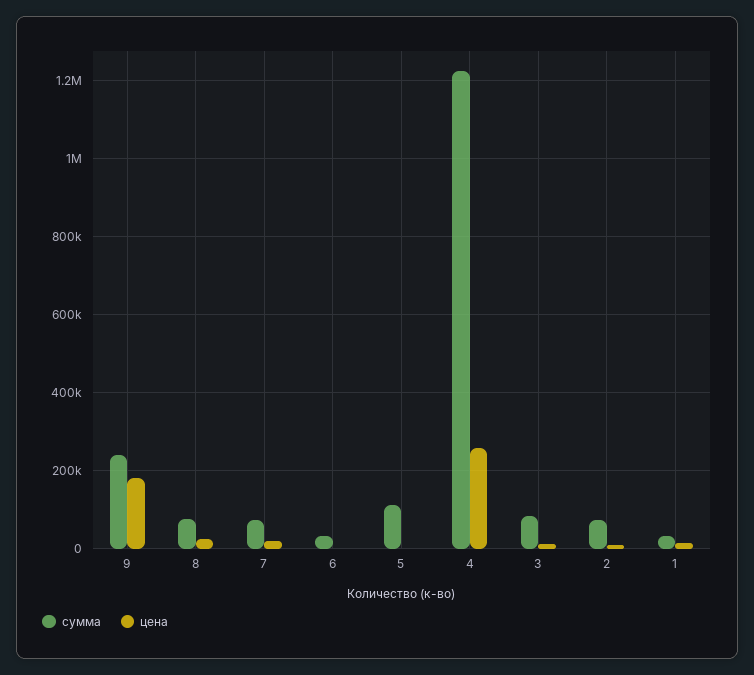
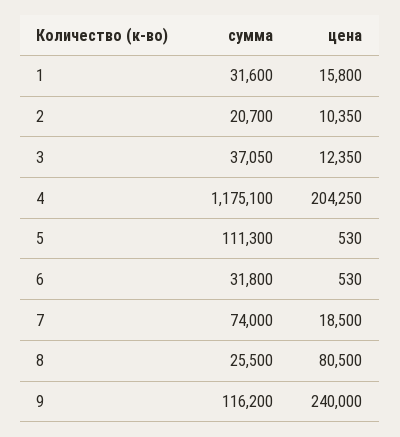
  {
    "сумма": {
-     "9": 240000,
+     "9": 116200,
-     "8": 80000,
+     "8": 25500,
      "7": 74000,
      "6": 31800,
      "5": 111300,
-     "4": 1220000,
+     "4": 1175100,
-     "3": 80000,
+     "3": 37050,
-     "2": 80000,
+     "2": 20700,
      "1": 31600
    },
    "цена": {
-     "9": 180000,
+     "9": 240000,
-     "8": 20000,
+     "8": 80500,
      "7": 18500,
      "6": 530,
      "5": 530,
-     "4": 260000,
+     "4": 204250,
      "3": 12350,
      "2": 10350,
      "1": 15800
    }
  }

